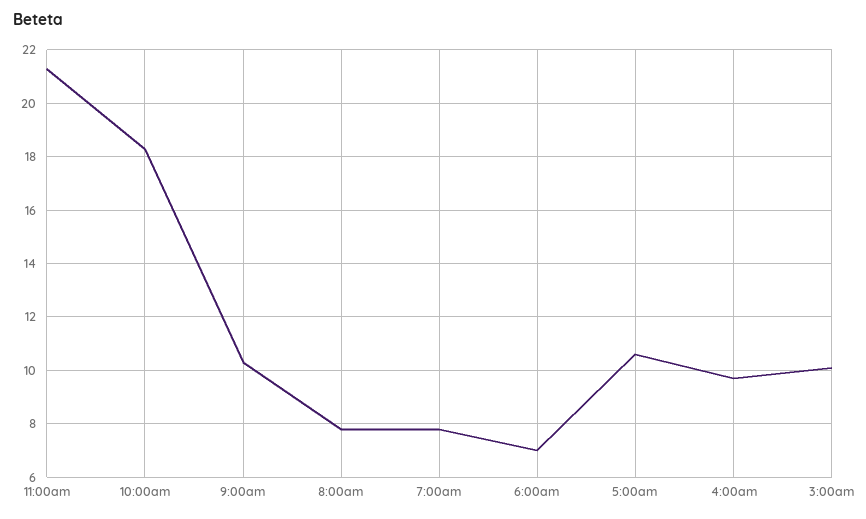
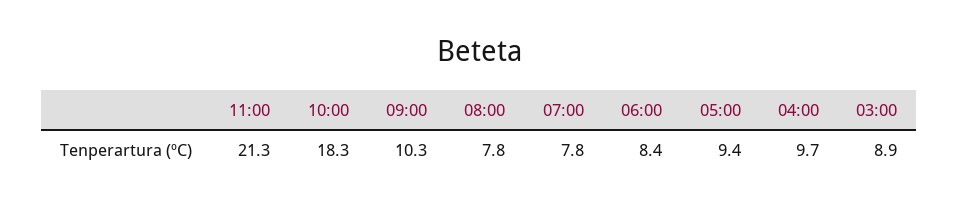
  {
    "11:00am": 21.3,
    "10:00am": 18.3,
    "9:00am": 10.3,
    "8:00am": 7.8,
    "7:00am": 7.8,
-   "6:00am": 7,
+   "6:00am": 8.4,
-   "5:00am": 10.5,
+   "5:00am": 9.4,
    "4:00am": 9.7,
-   "3:00am": 10
+   "3:00am": 8.9
  }

